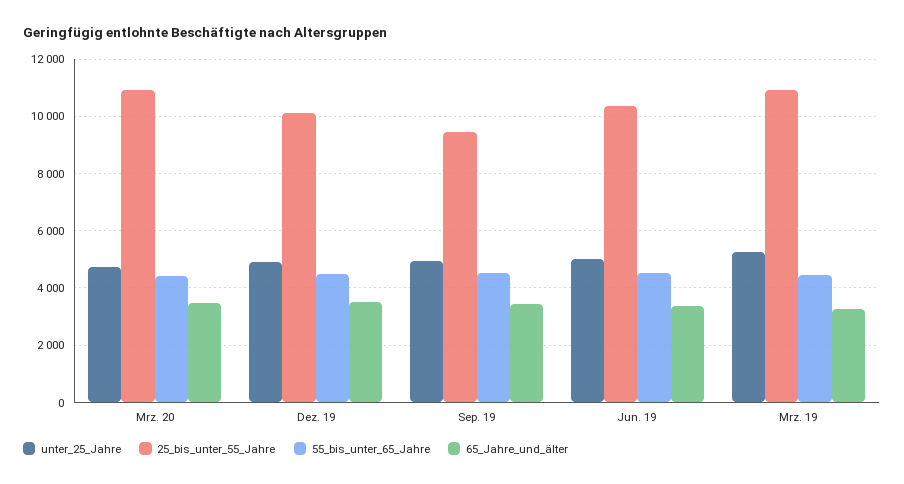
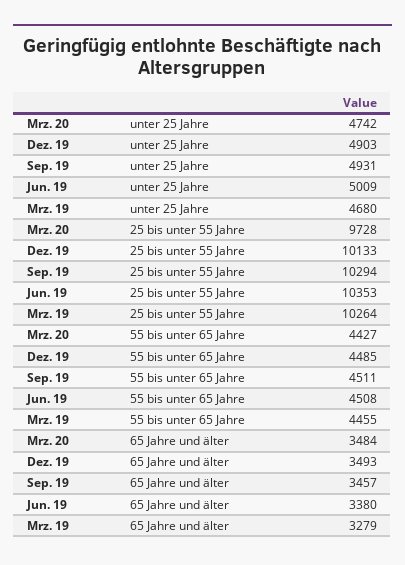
  {
    "unter_25_Jahre": {
      "Mrz. 20": 4742,
      "Dez. 19": 4903,
      "Sep. 19": 4931,
      "Jun. 19": 5009,
-     "Mrz. 19": 5250
+     "Mrz. 19": 4680
    },
    "25_bis_unter_55_Jahre": {
-     "Mrz. 20": 11000,
+     "Mrz. 20": 9728,
      "Dez. 19": 10133,
-     "Sep. 19": 9500,
+     "Sep. 19": 10294,
      "Jun. 19": 10353,
-     "Mrz. 19": 11000
+     "Mrz. 19": 10264
    },
    "55_bis_unter_65_Jahre": {
      "Mrz. 20": 4427,
      "Dez. 19": 4485,
      "Sep. 19": 4511,
      "Jun. 19": 4508,
      "Mrz. 19": 4455
    },
    "65_Jahre_und_älter": {
      "Mrz. 20": 3484,
      "Dez. 19": 3493,
      "Sep. 19": 3457,
      "Jun. 19": 3380,
      "Mrz. 19": 3279
    }
  }

